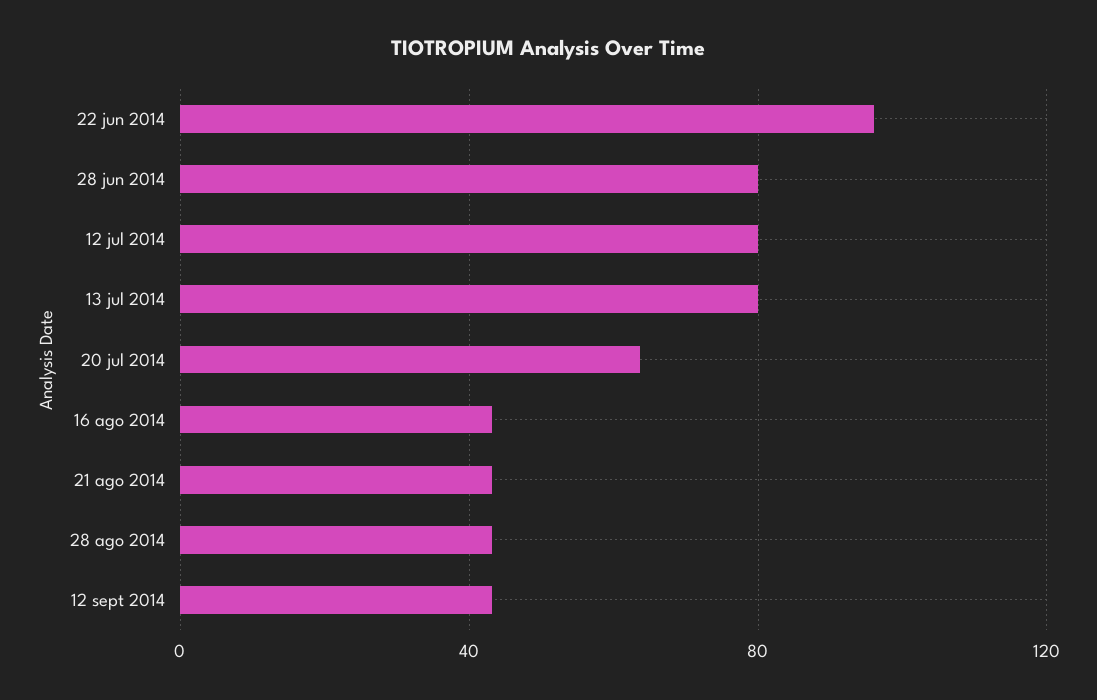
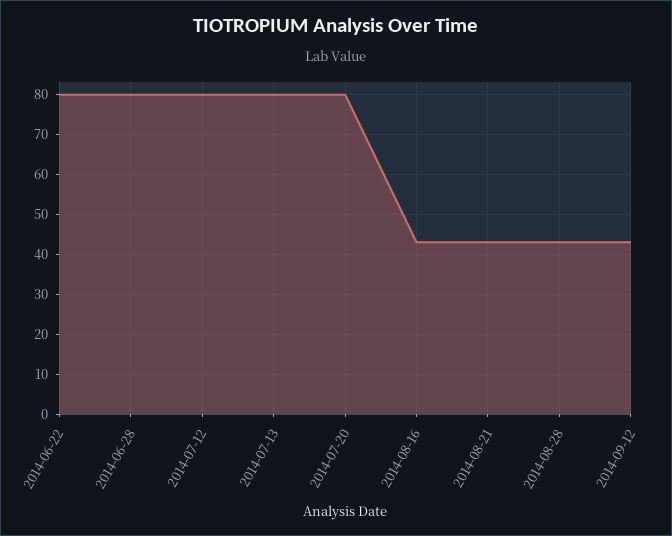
  {
-   "22 jun 2014": 95,
+   "22 jun 2014": 80,
    "28 jun 2014": 80,
    "12 jul 2014": 80,
    "13 jul 2014": 80,
-   "20 jul 2014": 65,
+   "20 jul 2014": 80,
    "16 ago 2014": 44,
    "21 ago 2014": 44,
    "28 ago 2014": 44,
    "12 sept 2014": 44
  }

